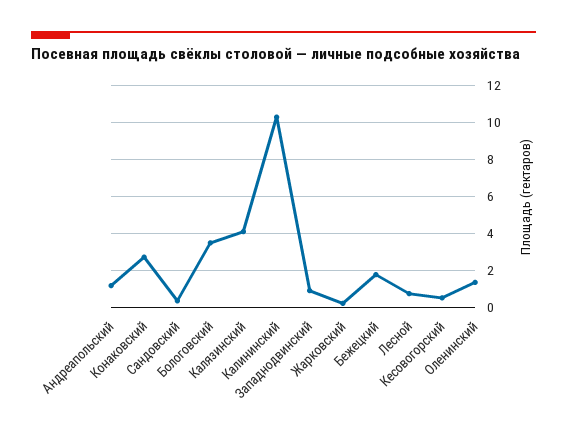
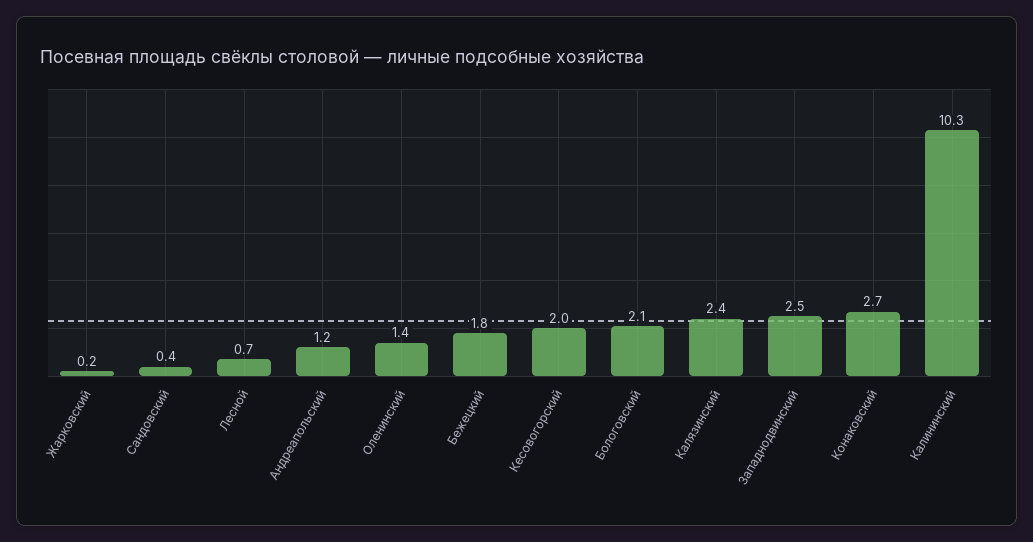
  {
    "Андреапольский": 1.2,
    "Конаковский": 2.7,
    "Сандовский": 0.4,
-   "Бологовский": 3.5,
+   "Бологовский": 2.1,
-   "Калязинский": 4,
+   "Калязинский": 2.4,
    "Калининский": 10.3,
-   "Западнодвинский": 1,
+   "Западнодвинский": 2.5,
    "Жарковский": 0.2,
    "Бежецкий": 1.8,
    "Лесной": 0.7,
-   "Кесовогорский": 0.5,
+   "Кесовогорский": 2,
    "Оленинский": 1.4
  }

